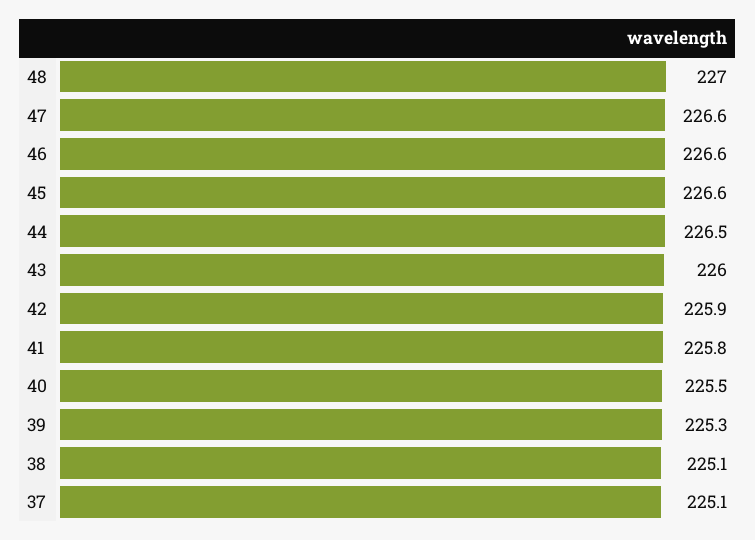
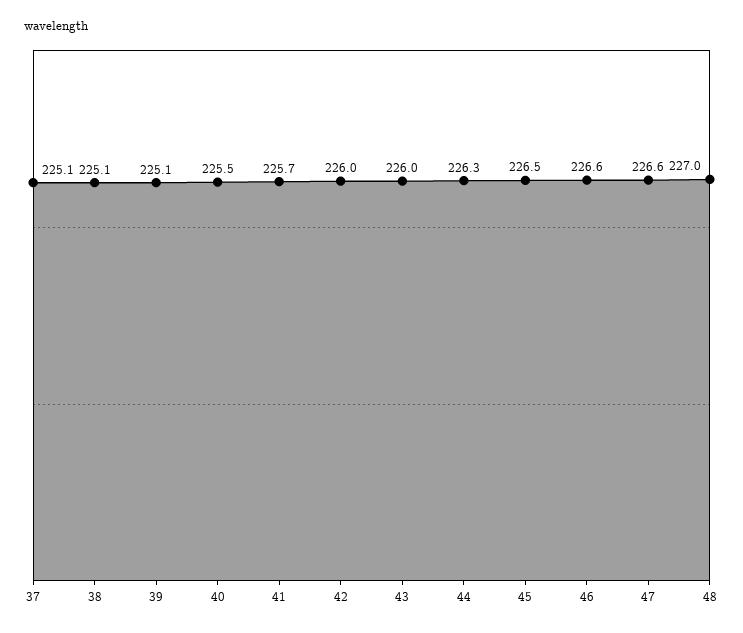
  {
    "48": 227,
    "47": 226.6,
    "46": 226.6,
-   "45": 226.6,
+   "45": 226.5,
-   "44": 226.5,
+   "44": 226.3,
    "43": 226,
-   "42": 225.9,
+   "42": 226,
-   "41": 225.8,
+   "41": 225.7,
    "40": 225.5,
-   "39": 225.3,
+   "39": 225.1,
    "38": 225.1,
    "37": 225.1
  }

